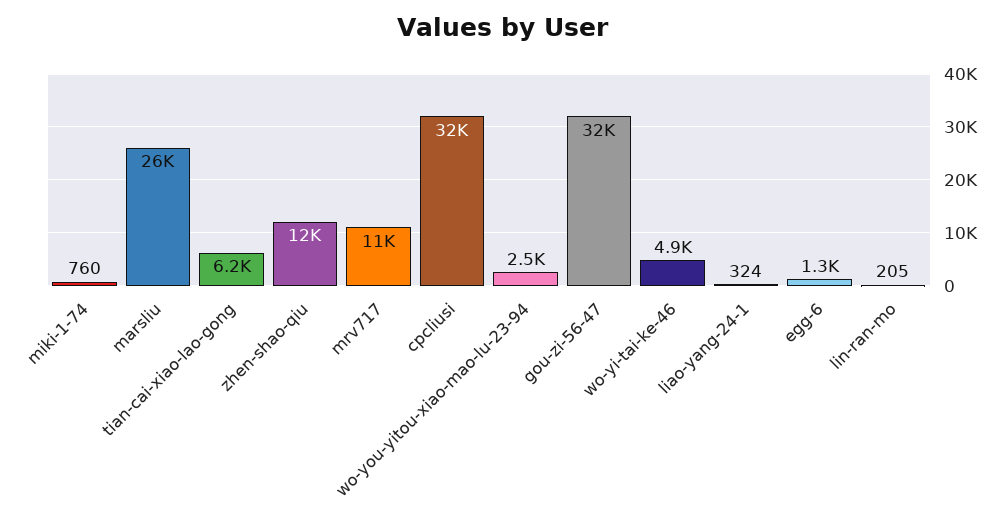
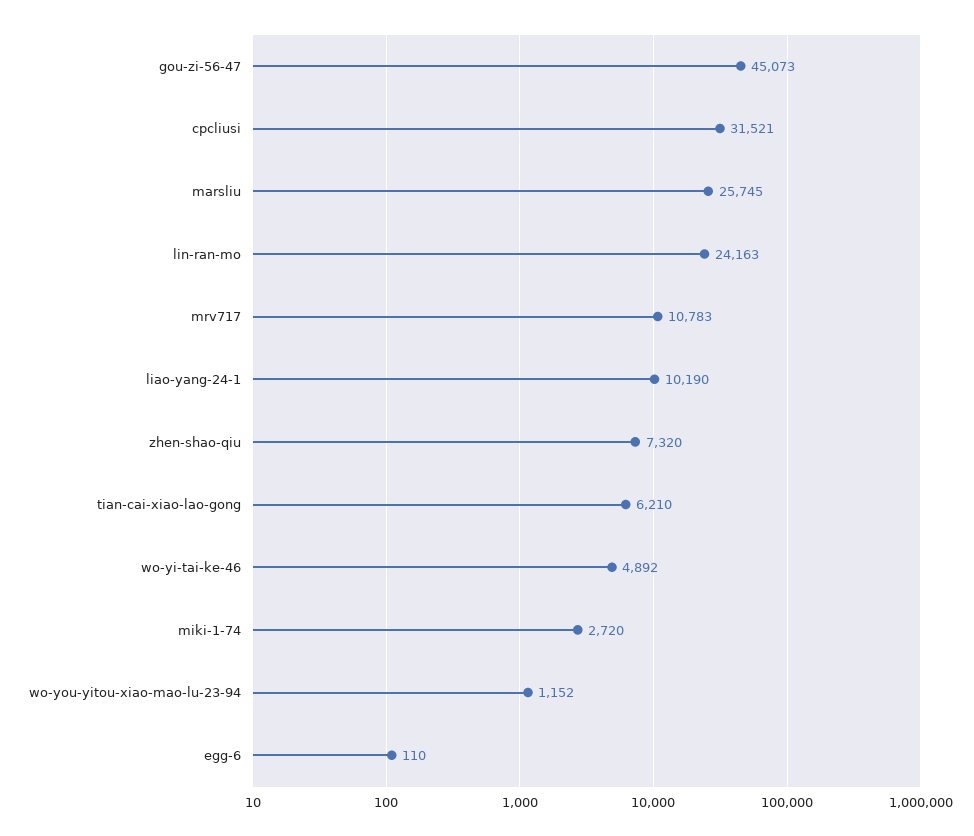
  {
-   "miki-1-74": 760,
+   "miki-1-74": 2720,
    "marsliu": 25745,
    "tian-cai-xiao-lao-gong": 6210,
-   "zhen-shao-qiu": 12000,
+   "zhen-shao-qiu": 7320,
    "mrv717": 10783,
    "cpcliusi": 31521,
-   "wo-you-yitou-xiao-mao-lu-23-94": 2500,
+   "wo-you-yitou-xiao-mao-lu-23-94": 1152,
-   "gou-zi-56-47": 32000,
+   "gou-zi-56-47": 45073,
    "wo-yi-tai-ke-46": 4892,
-   "liao-yang-24-1": 324,
+   "liao-yang-24-1": 10190,
-   "egg-6": 1300,
+   "egg-6": 110,
-   "lin-ran-mo": 205
+   "lin-ran-mo": 24163
  }

